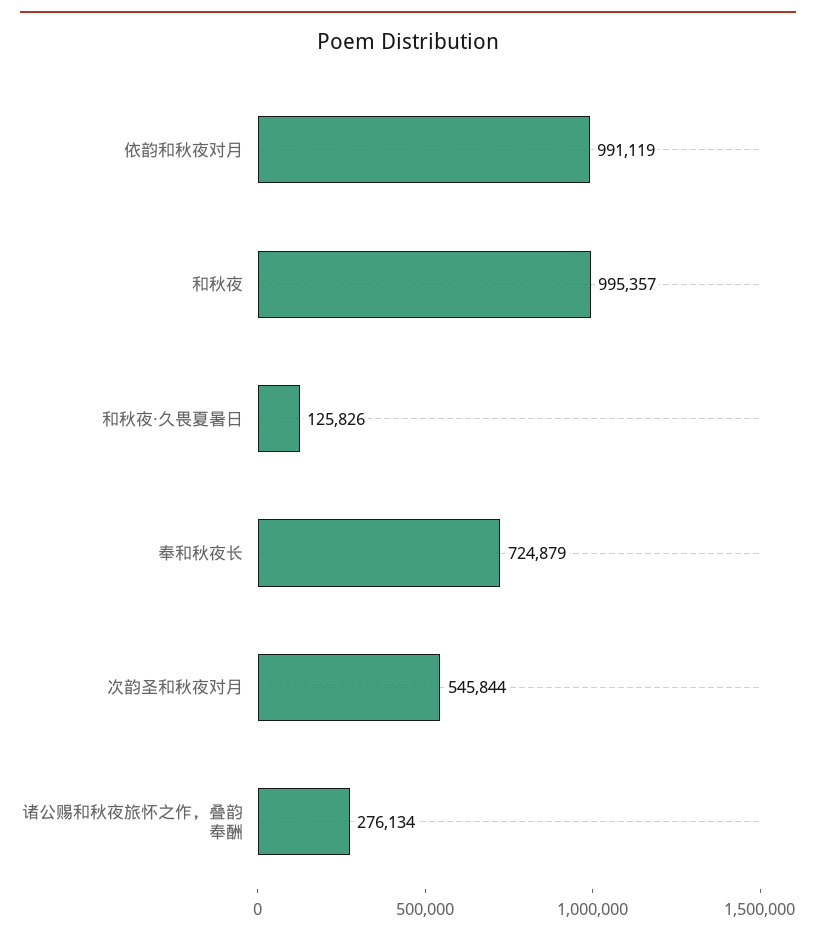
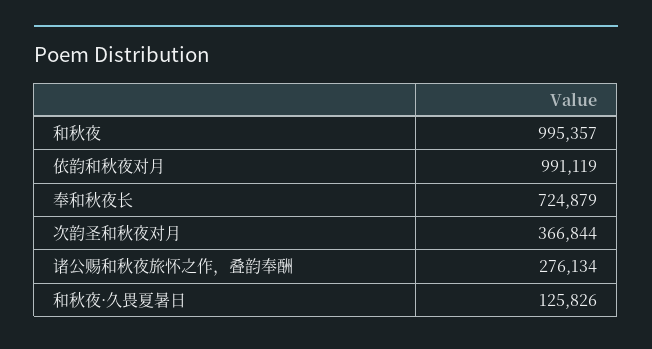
  {
    "依韵和秋夜对月": 991119,
    "和秋夜": 995357,
    "和秋夜·久畏夏暑日": 125826,
    "奉和秋夜长": 724879,
-   "次韵圣和秋夜对月": 545844,
+   "次韵圣和秋夜对月": 366844,
    "诸公赐和秋夜旅怀之作，叠韵奉酬": 276134
  }

